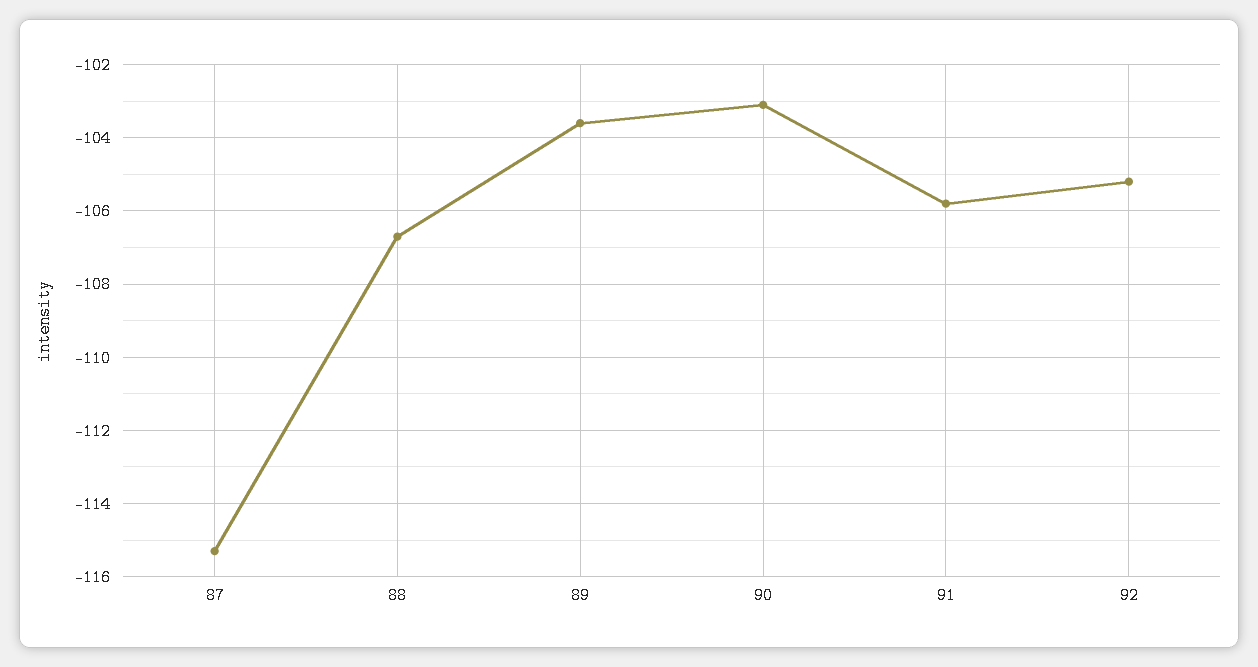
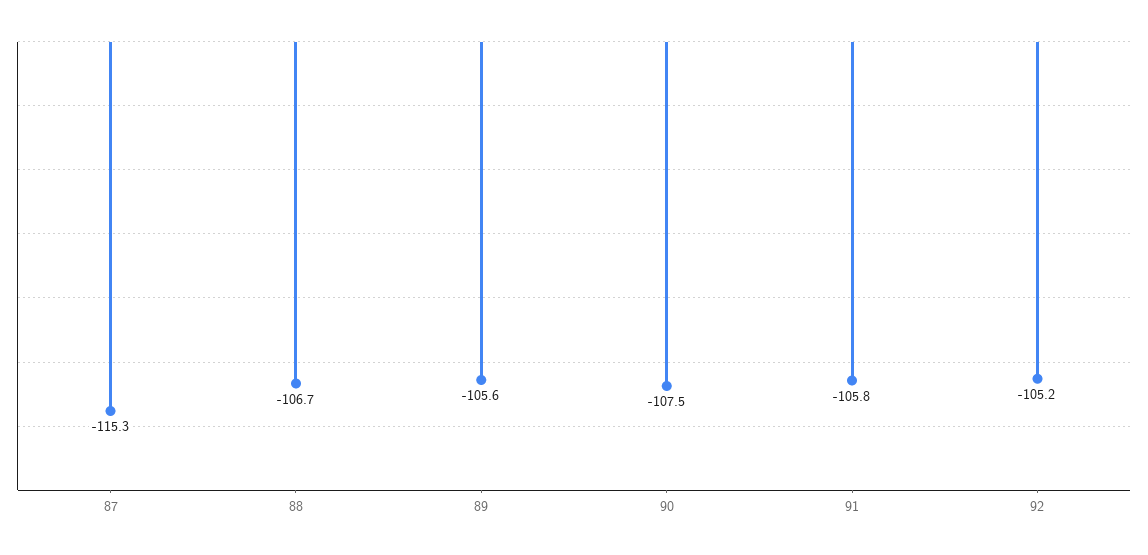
  {
    "87": -115.3,
    "88": -106.7,
-   "89": -103.5,
+   "89": -105.6,
-   "90": -103,
+   "90": -107.5,
    "91": -105.8,
    "92": -105.2
  }

